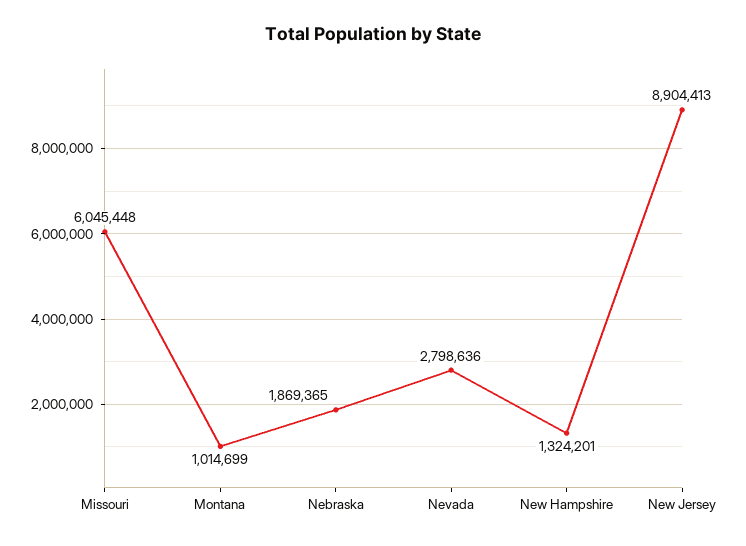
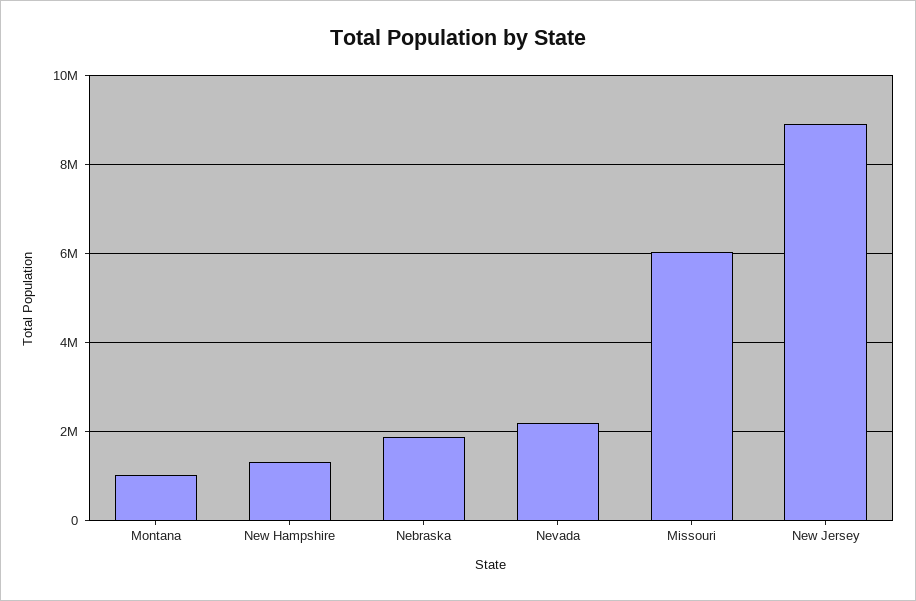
  {
    "Missouri": 6045448,
    "Montana": 1014699,
    "Nebraska": 1869365,
-   "Nevada": 2798636,
+   "Nevada": 2200000,
    "New Hampshire": 1324201,
    "New Jersey": 8904413
  }

